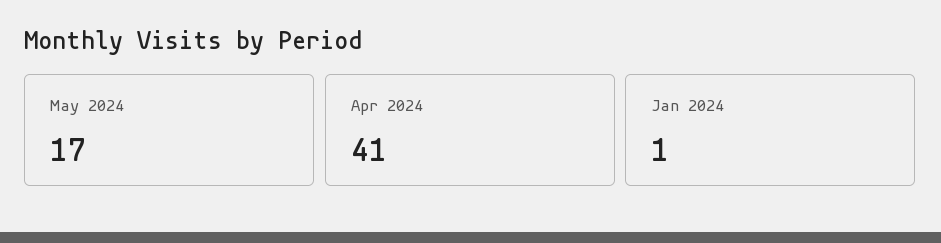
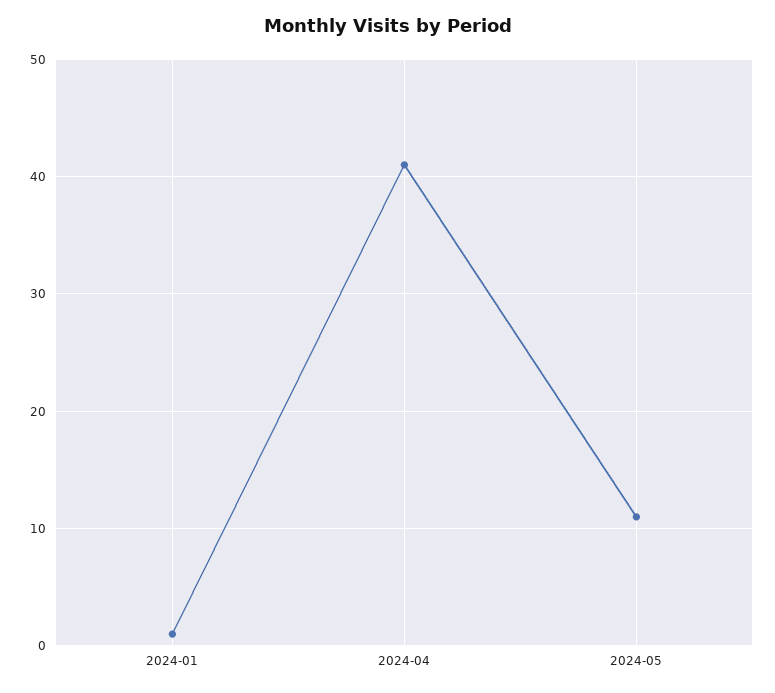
  {
-   "May 2024": 17,
+   "May 2024": 11,
    "Apr 2024": 41,
    "Jan 2024": 1
  }

